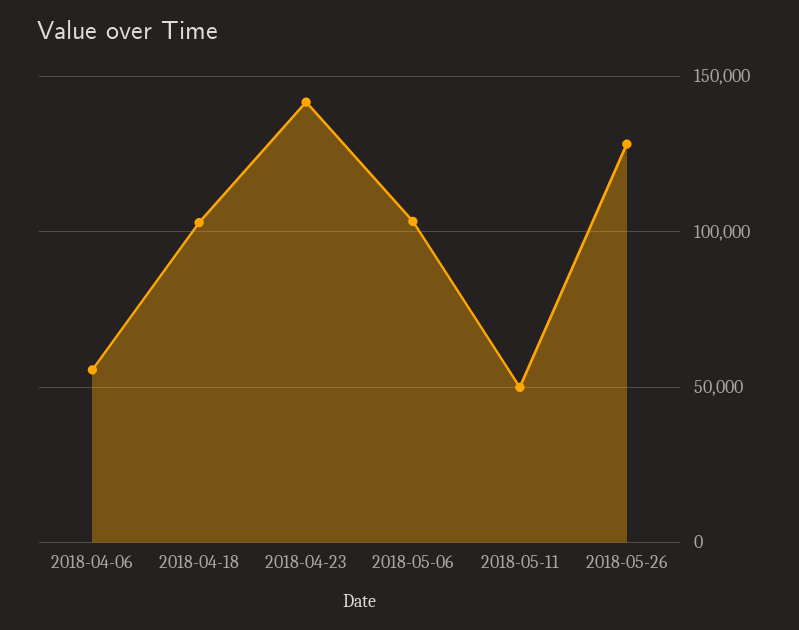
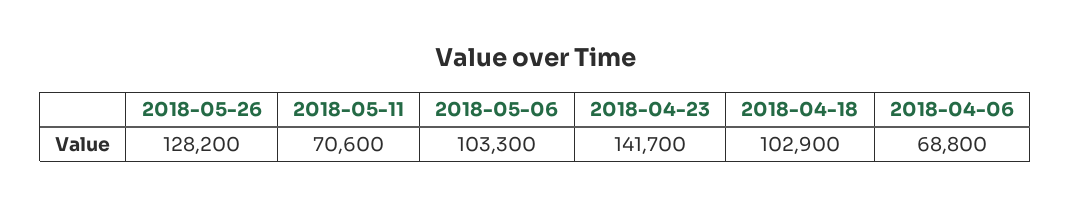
  {
-   "2018-04-06": 55000,
+   "2018-04-06": 68800,
    "2018-04-18": 102900,
    "2018-04-23": 141700,
    "2018-05-06": 103300,
-   "2018-05-11": 50000,
+   "2018-05-11": 70600,
    "2018-05-26": 128200
  }

